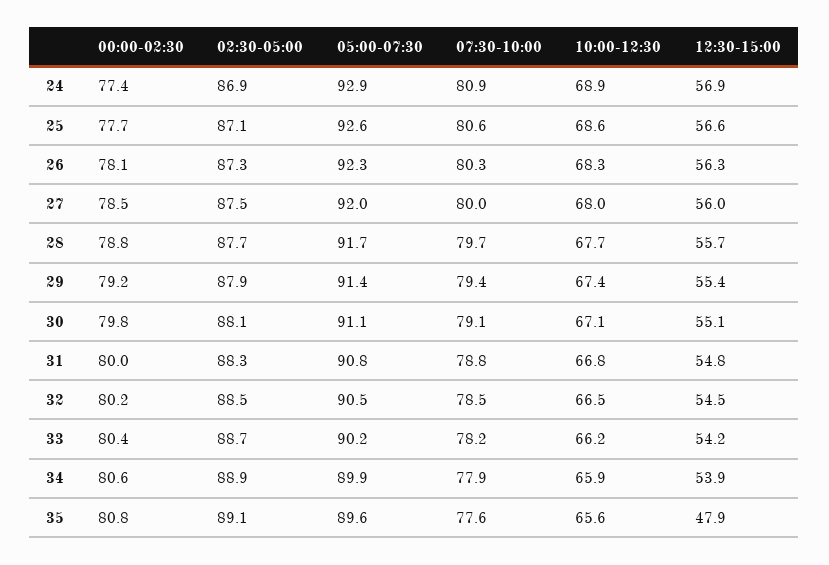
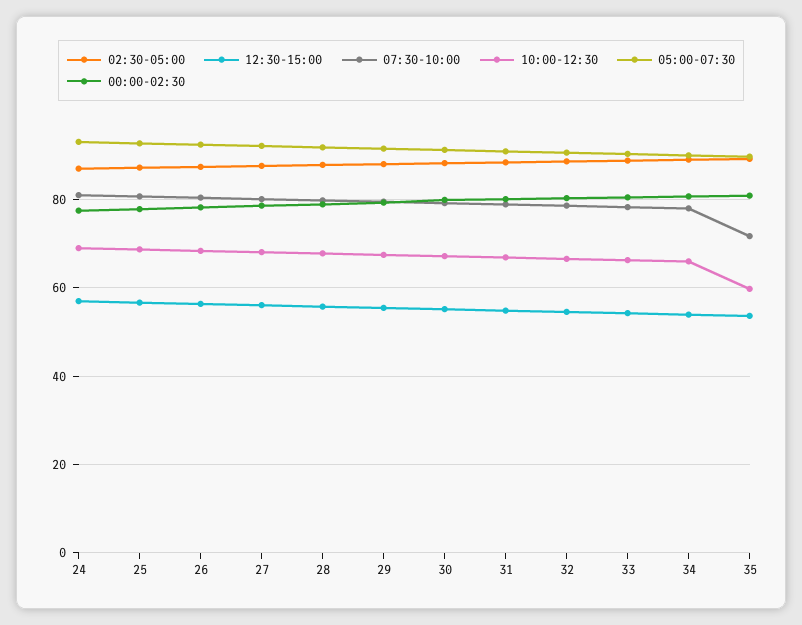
  {
    "00:00-02:30": {
      "24": 77.4,
      "25": 77.7,
      "26": 78.1,
      "27": 78.5,
      "28": 78.8,
      "29": 79.2,
      "30": 79.8,
      "31": 80,
      "32": 80.2,
      "33": 80.4,
      "34": 80.6,
      "35": 80.8
    },
    "02:30-05:00": {
      "24": 86.9,
      "25": 87.1,
      "26": 87.3,
      "27": 87.5,
      "28": 87.7,
      "29": 87.9,
      "30": 88.1,
      "31": 88.3,
      "32": 88.5,
      "33": 88.7,
      "34": 88.9,
      "35": 89.1
    },
    "05:00-07:30": {
      "24": 92.9,
      "25": 92.6,
      "26": 92.3,
      "27": 92,
      "28": 91.7,
      "29": 91.4,
      "30": 91.1,
      "31": 90.8,
      "32": 90.5,
      "33": 90.2,
      "34": 89.9,
      "35": 89.6
    },
    "07:30-10:00": {
      "24": 80.9,
      "25": 80.6,
      "26": 80.3,
      "27": 80,
      "28": 79.7,
      "29": 79.4,
      "30": 79.1,
      "31": 78.8,
      "32": 78.5,
      "33": 78.2,
      "34": 77.9,
-     "35": 77.6
+     "35": 72
    },
    "10:00-12:30": {
      "24": 68.9,
      "25": 68.6,
      "26": 68.3,
      "27": 68,
      "28": 67.7,
      "29": 67.4,
      "30": 67.1,
      "31": 66.8,
      "32": 66.5,
      "33": 66.2,
      "34": 65.9,
-     "35": 65.6
+     "35": 60
    },
    "12:30-15:00": {
      "24": 56.9,
      "25": 56.6,
      "26": 56.3,
      "27": 56,
      "28": 55.7,
      "29": 55.4,
      "30": 55.1,
      "31": 54.8,
      "32": 54.5,
      "33": 54.2,
      "34": 53.9,
-     "35": 47.9
+     "35": 54
    }
  }

